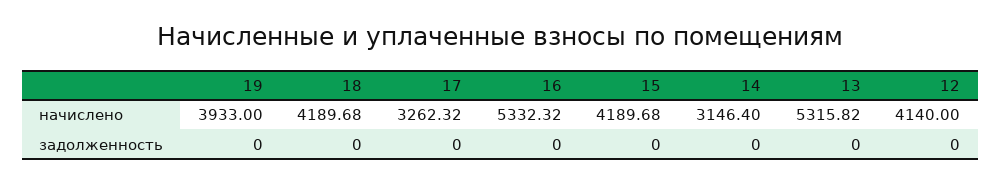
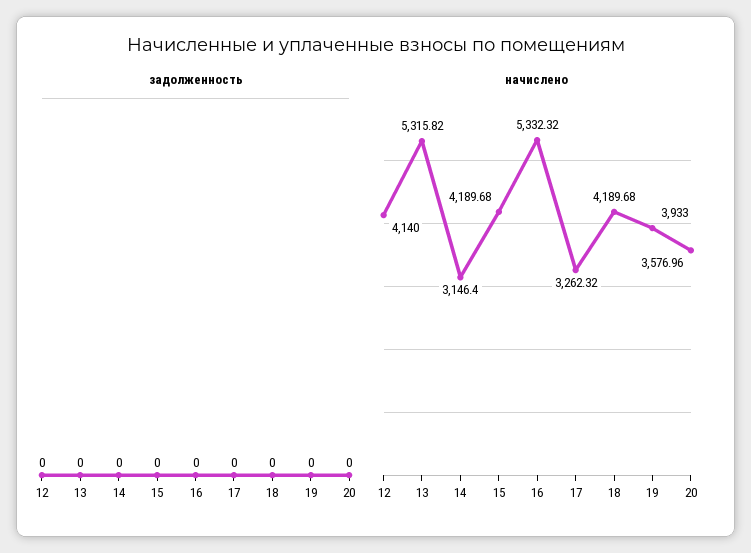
  {
    "начислено": {
      "19": 3933,
      "18": 4189.68,
      "17": 3262.32,
      "16": 5332.32,
      "15": 4189.68,
      "14": 3146.4,
      "13": 5315.82,
-     "12": 4140
+     "12": 4140,
+     "20": 3576.96
    },
    "задолженность": {
      "19": 0,
      "18": 0,
      "17": 0,
      "16": 0,
      "15": 0,
      "14": 0,
      "13": 0,
-     "12": 0
+     "12": 0,
+     "20": 0
    }
  }

